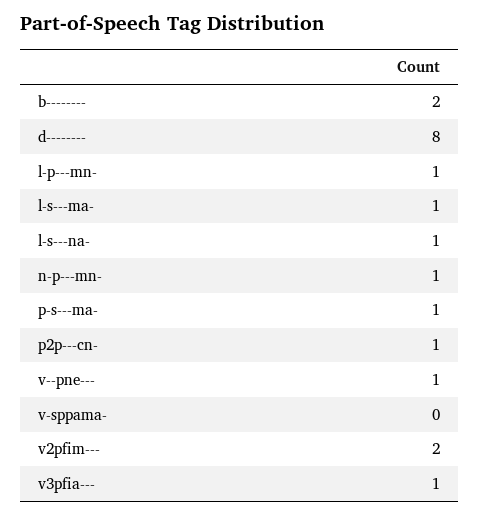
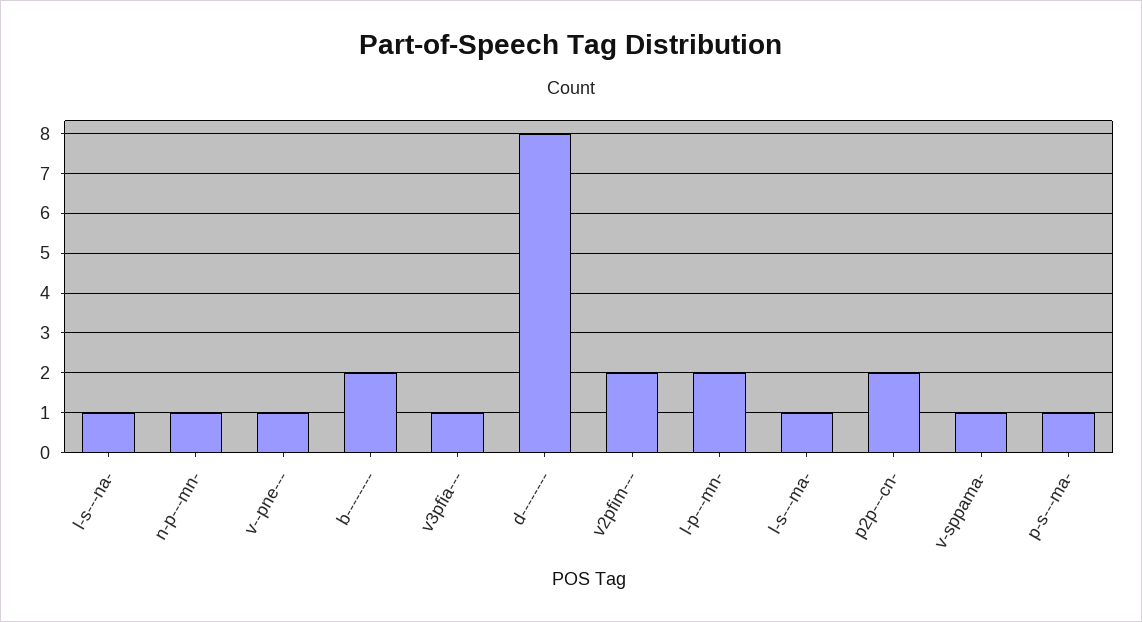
  {
    "b--------": 2,
    "d--------": 8,
-   "l-p---mn-": 1,
+   "l-p---mn-": 2,
    "l-s---ma-": 1,
    "l-s---na-": 1,
    "n-p---mn-": 1,
    "p-s---ma-": 1,
-   "p2p---cn-": 1,
+   "p2p---cn-": 2,
    "v--pne---": 1,
-   "v-sppama-": 0,
+   "v-sppama-": 1,
    "v2pfim---": 2,
    "v3pfia---": 1
  }

